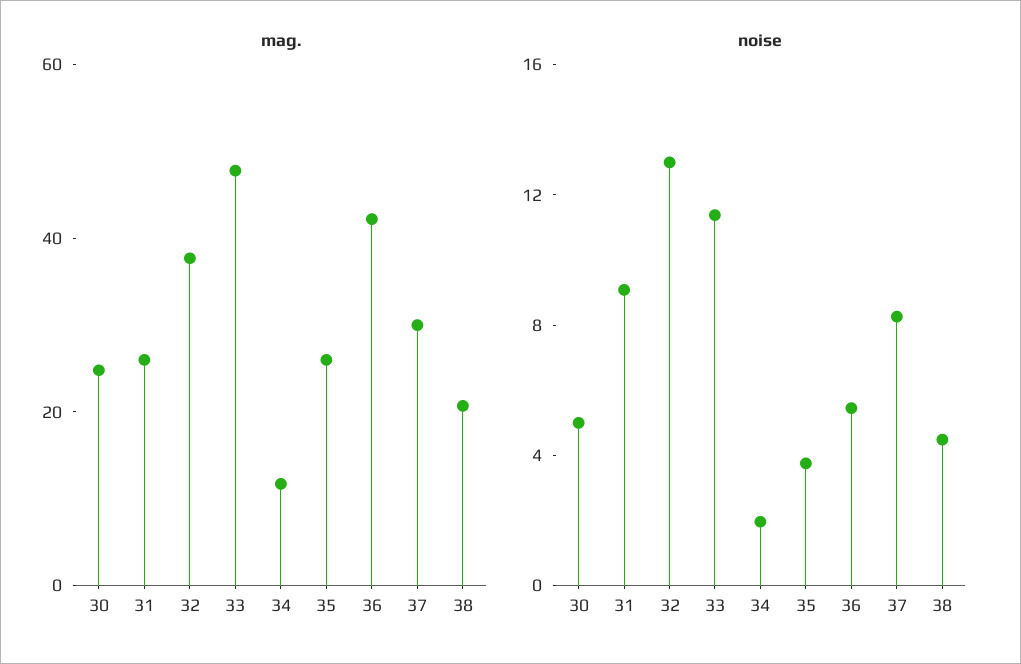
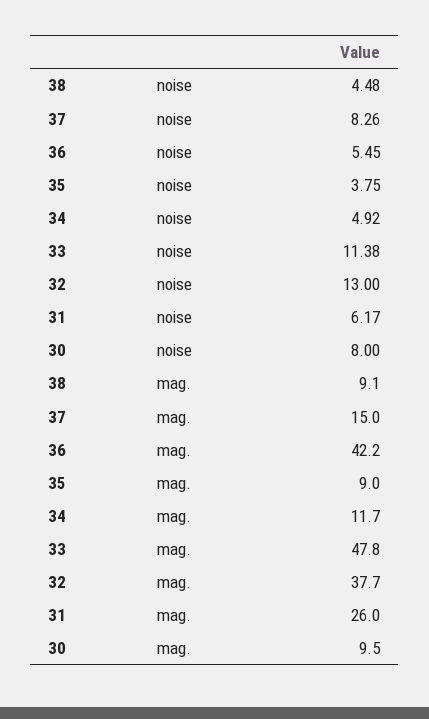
  {
    "mag.": {
-     "30": 25,
+     "30": 9.5,
      "31": 26,
      "32": 37.7,
      "33": 47.8,
      "34": 11.7,
-     "35": 25,
+     "35": 9,
      "36": 42.2,
-     "37": 30,
+     "37": 15,
-     "38": 20
+     "38": 9.1
    },
    "noise": {
-     "30": 5,
+     "30": 8,
-     "31": 9,
+     "31": 6.17,
      "32": 13,
      "33": 11.38,
-     "34": 2,
+     "34": 4.92,
      "35": 3.75,
      "36": 5.45,
      "37": 8.26,
      "38": 4.48
    }
  }

